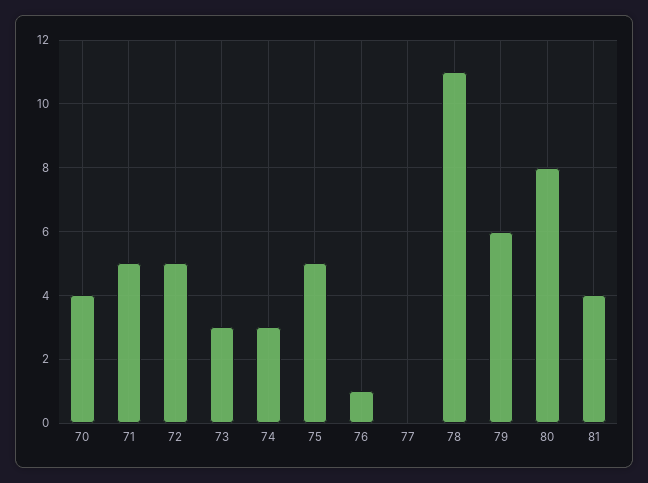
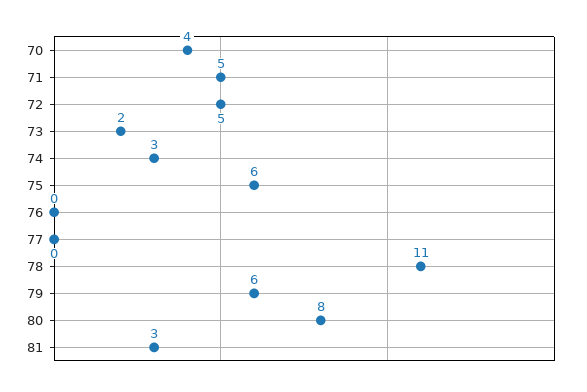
  {
    "70": 4,
    "71": 5,
    "72": 5,
-   "73": 3,
+   "73": 2,
    "74": 3,
-   "75": 5,
+   "75": 6,
-   "76": 1,
+   "76": 0,
    "77": 0,
    "78": 11,
    "79": 6,
    "80": 8,
-   "81": 4
+   "81": 3
  }

